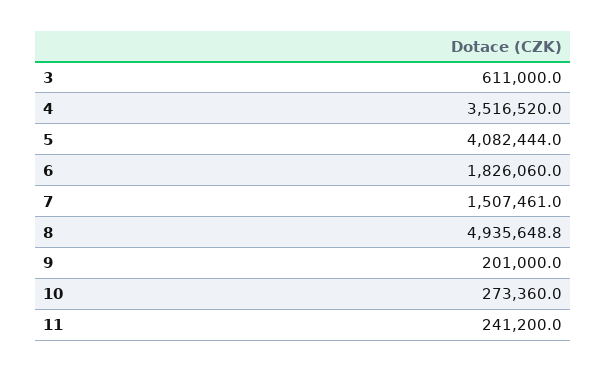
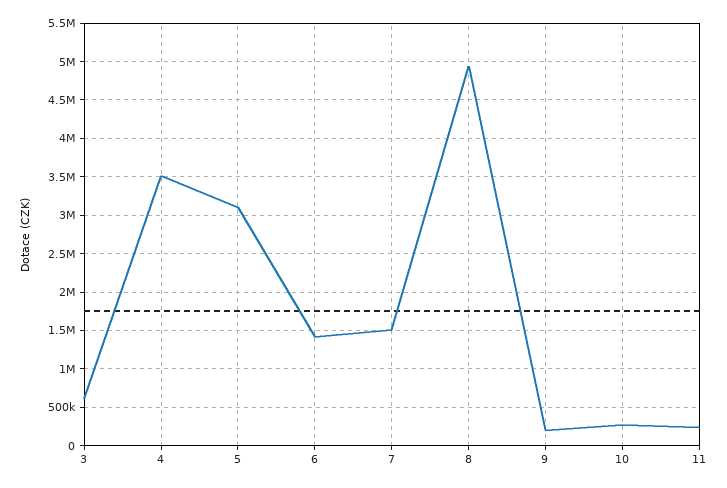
  {
    "3": 611000,
    "4": 3516520,
-   "5": 4082444,
+   "5": 3100000,
-   "6": 1826060,
+   "6": 1400000,
    "7": 1507461,
    "8": 4935648.8,
    "9": 201000,
    "10": 273360,
    "11": 241200
  }

